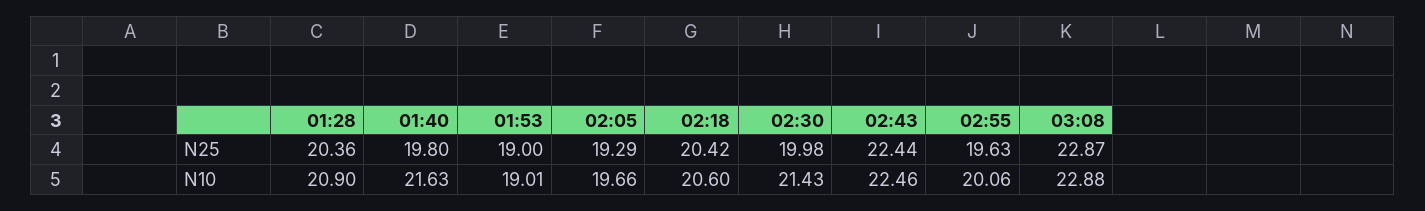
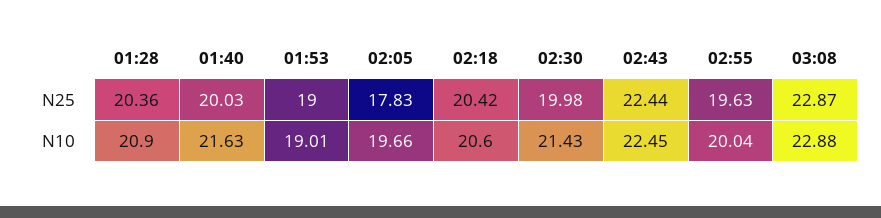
  {
    "01:28": {
      "N25": 20.36,
      "N10": 20.9
    },
    "01:40": {
-     "N25": 19.8,
+     "N25": 20.03,
      "N10": 21.63
    },
    "01:53": {
      "N25": 19,
      "N10": 19.01
    },
    "02:05": {
-     "N25": 19.29,
+     "N25": 17.83,
      "N10": 19.66
    },
    "02:18": {
      "N25": 20.42,
      "N10": 20.6
    },
    "02:30": {
      "N25": 19.98,
      "N10": 21.43
    },
    "02:43": {
      "N25": 22.44,
-     "N10": 22.46
+     "N10": 22.45
    },
    "02:55": {
      "N25": 19.63,
-     "N10": 20.06
+     "N10": 20.04
    },
    "03:08": {
      "N25": 22.87,
      "N10": 22.88
    }
  }

